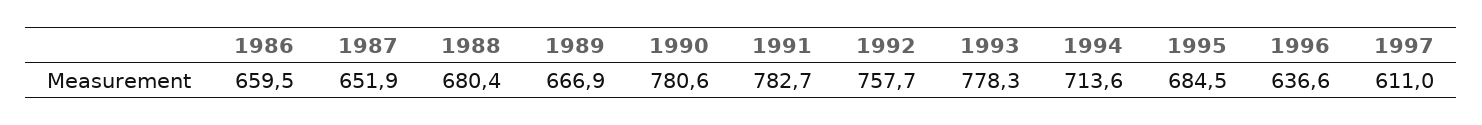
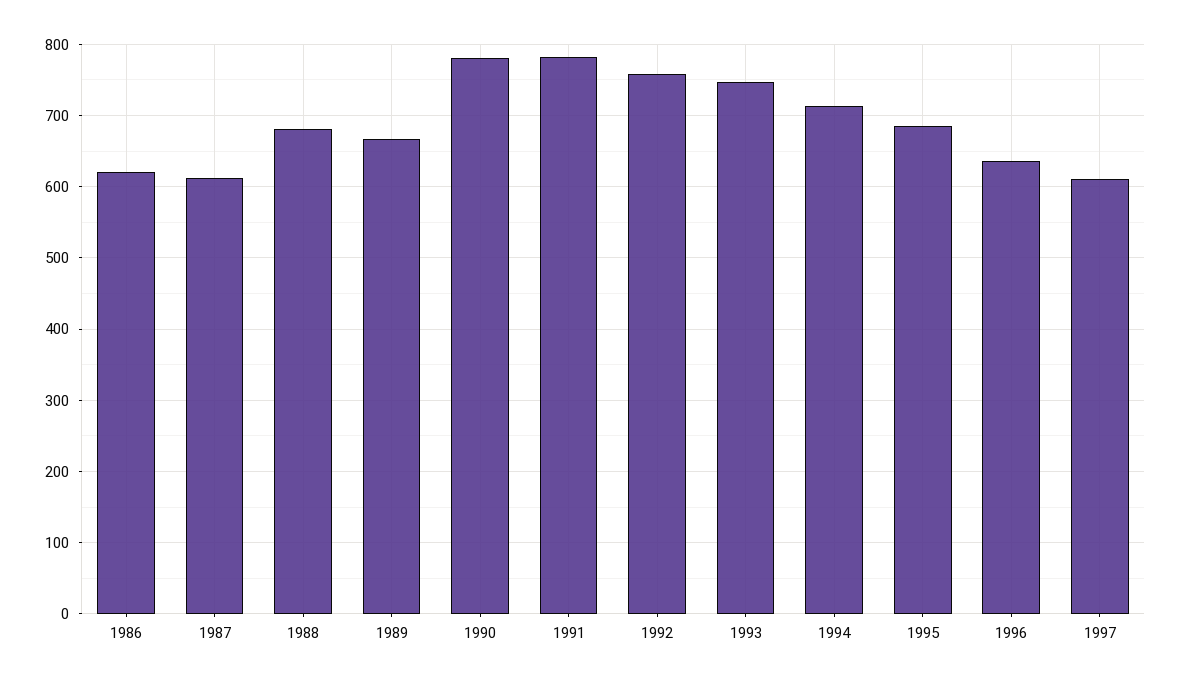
  {
-   "1986": 659.5,
+   "1986": 620,
-   "1987": 651.9,
+   "1987": 610,
    "1988": 680.4,
    "1989": 666.9,
    "1990": 780.6,
    "1991": 782.7,
    "1992": 757.7,
-   "1993": 778.3,
+   "1993": 750,
    "1994": 713.6,
    "1995": 684.5,
    "1996": 636.6,
    "1997": 611
  }

